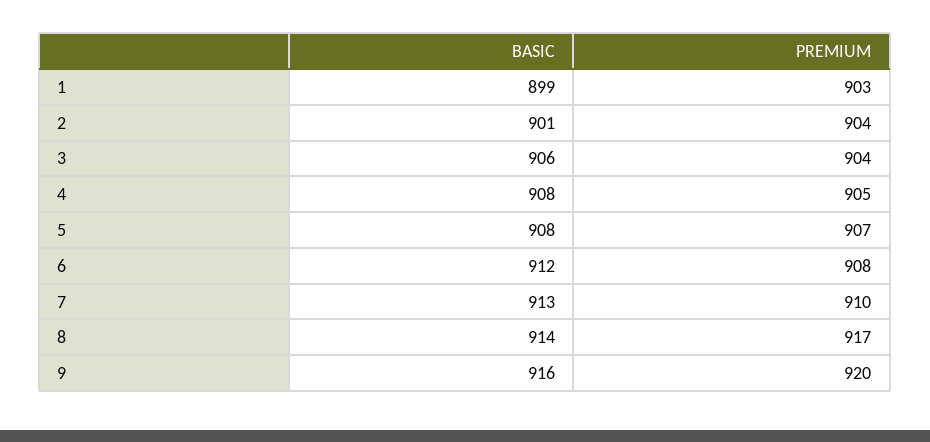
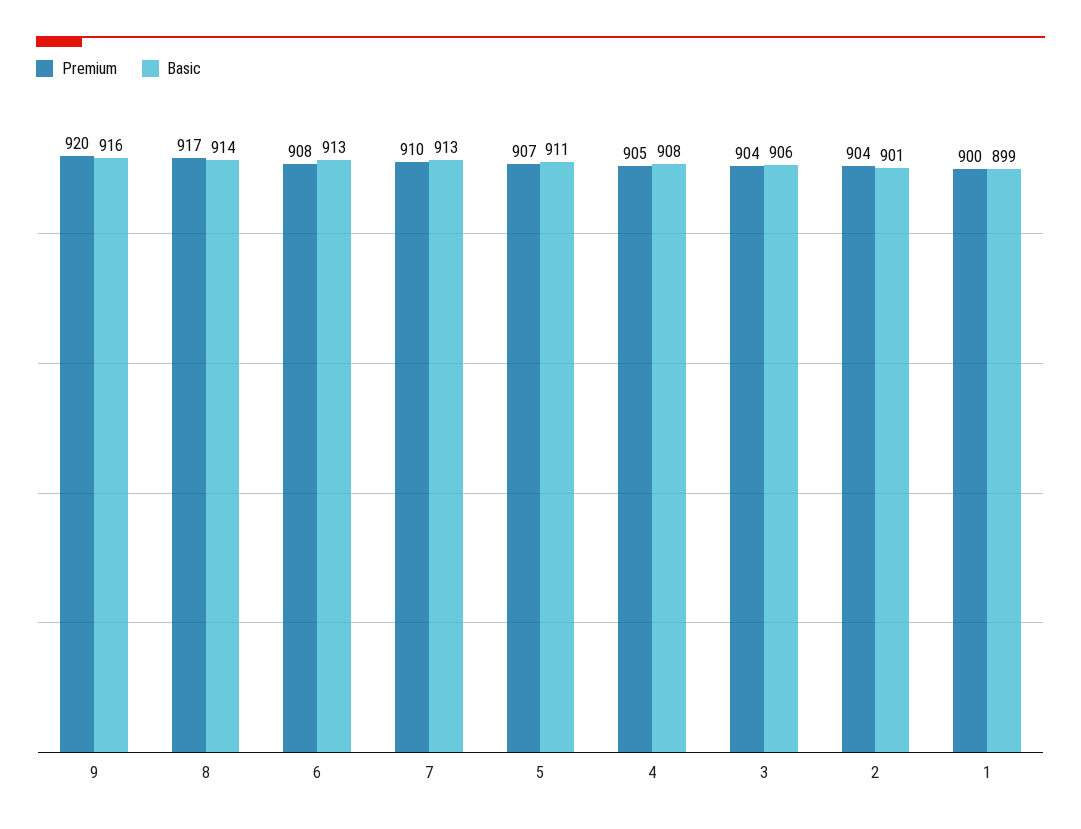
  {
    "BASIC": {
      "1": 899,
      "2": 901,
      "3": 906,
      "4": 908,
-     "5": 908,
+     "5": 911,
-     "6": 912,
+     "6": 913,
      "7": 913,
      "8": 914,
      "9": 916
    },
    "PREMIUM": {
-     "1": 903,
+     "1": 900,
      "2": 904,
      "3": 904,
      "4": 905,
      "5": 907,
      "6": 908,
      "7": 910,
      "8": 917,
      "9": 920
    }
  }

